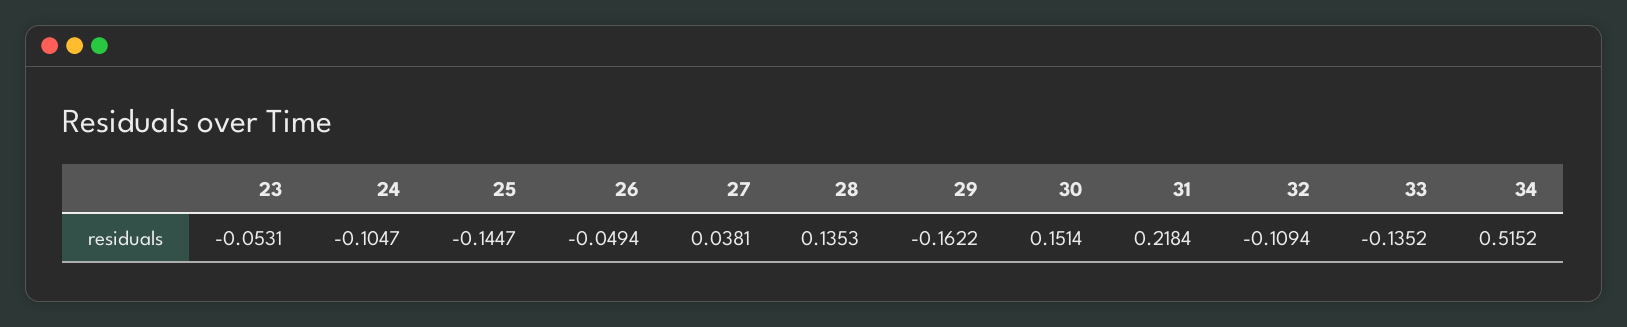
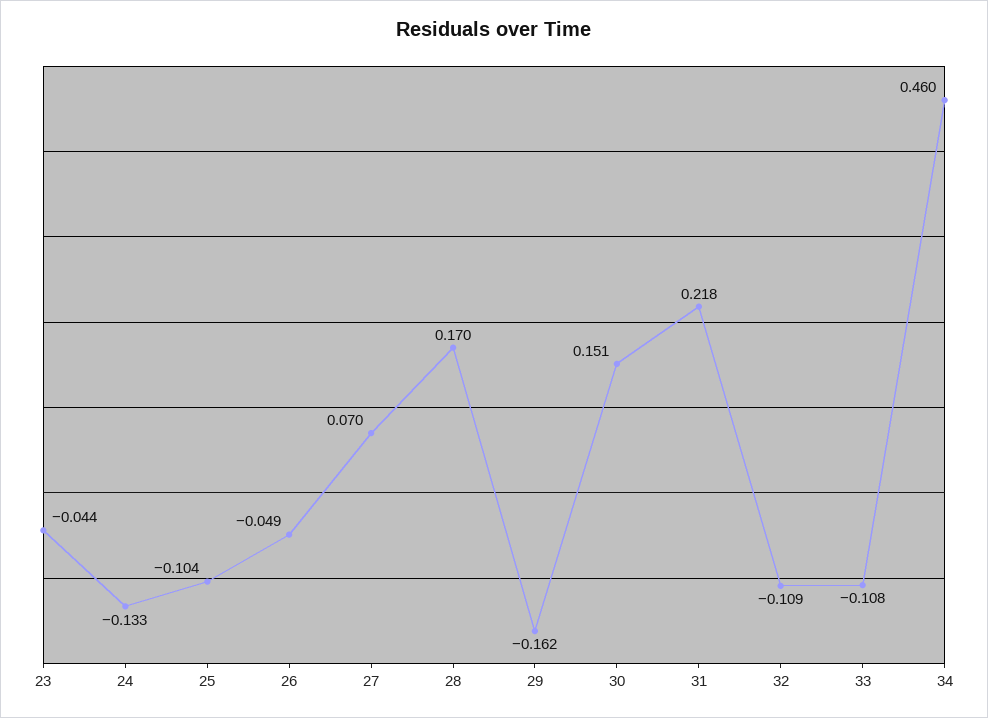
  {
-   "23": -0.0531,
+   "23": -0.044,
-   "24": -0.1047,
+   "24": -0.133,
-   "25": -0.1447,
+   "25": -0.104,
    "26": -0.0494,
-   "27": 0.0381,
+   "27": 0.07,
-   "28": 0.1353,
+   "28": 0.17,
    "29": -0.1622,
    "30": 0.1514,
    "31": 0.2184,
    "32": -0.1094,
-   "33": -0.1352,
+   "33": -0.108,
-   "34": 0.5152
+   "34": 0.46
  }

